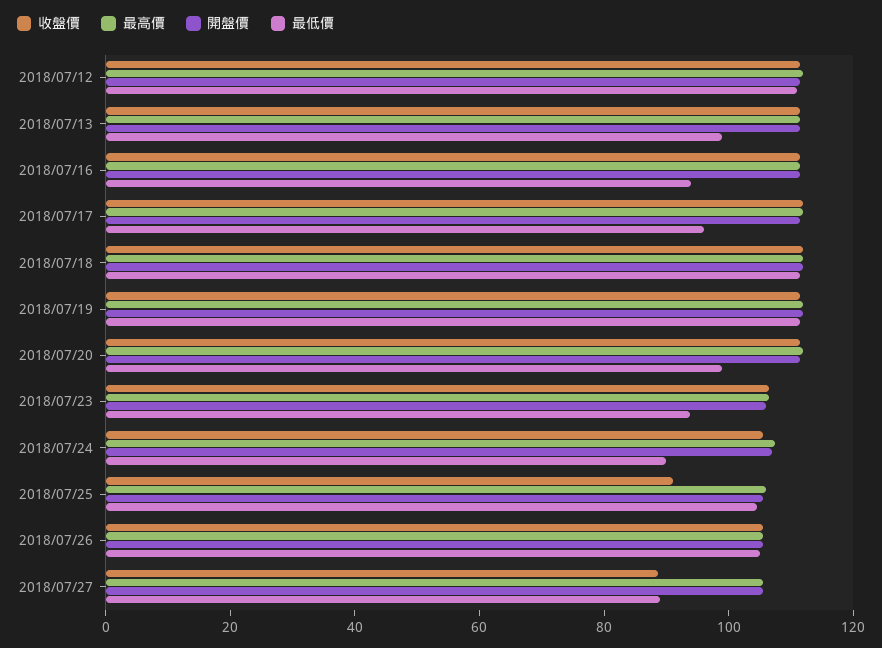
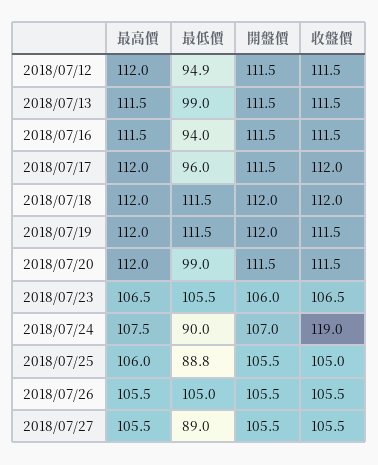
  {
    "收盤價": {
      "2018/07/12": 111.5,
      "2018/07/13": 111.5,
      "2018/07/16": 111.5,
      "2018/07/17": 112,
      "2018/07/18": 112,
      "2018/07/19": 111.5,
      "2018/07/20": 111.5,
      "2018/07/23": 106.5,
-     "2018/07/24": 105,
+     "2018/07/24": 119,
-     "2018/07/25": 90,
+     "2018/07/25": 105,
      "2018/07/26": 105.5,
-     "2018/07/27": 90
+     "2018/07/27": 105.5
    },
    "最高價": {
      "2018/07/12": 112,
      "2018/07/13": 111.5,
      "2018/07/16": 111.5,
      "2018/07/17": 112,
      "2018/07/18": 112,
      "2018/07/19": 112,
      "2018/07/20": 112,
      "2018/07/23": 106.5,
      "2018/07/24": 107.5,
      "2018/07/25": 106,
      "2018/07/26": 105.5,
      "2018/07/27": 105.5
    },
    "開盤價": {
      "2018/07/12": 111.5,
      "2018/07/13": 111.5,
      "2018/07/16": 111.5,
      "2018/07/17": 111.5,
      "2018/07/18": 112,
      "2018/07/19": 112,
      "2018/07/20": 111.5,
      "2018/07/23": 106,
      "2018/07/24": 107,
      "2018/07/25": 105.5,
      "2018/07/26": 105.5,
      "2018/07/27": 105.5
    },
    "最低價": {
-     "2018/07/12": 110,
+     "2018/07/12": 94.9,
      "2018/07/13": 99,
      "2018/07/16": 94,
      "2018/07/17": 96,
      "2018/07/18": 111.5,
      "2018/07/19": 111.5,
      "2018/07/20": 99,
-     "2018/07/23": 95,
+     "2018/07/23": 105.5,
      "2018/07/24": 90,
-     "2018/07/25": 105,
+     "2018/07/25": 88.8,
      "2018/07/26": 105,
      "2018/07/27": 89
    }
  }

